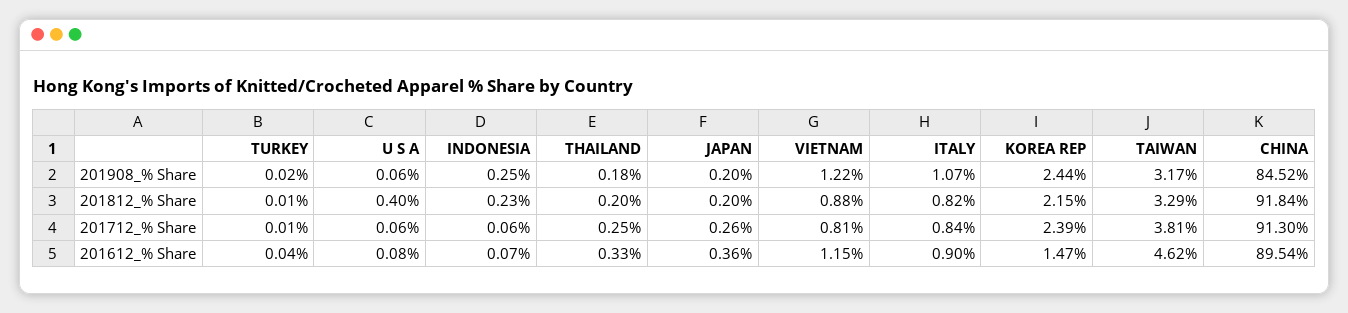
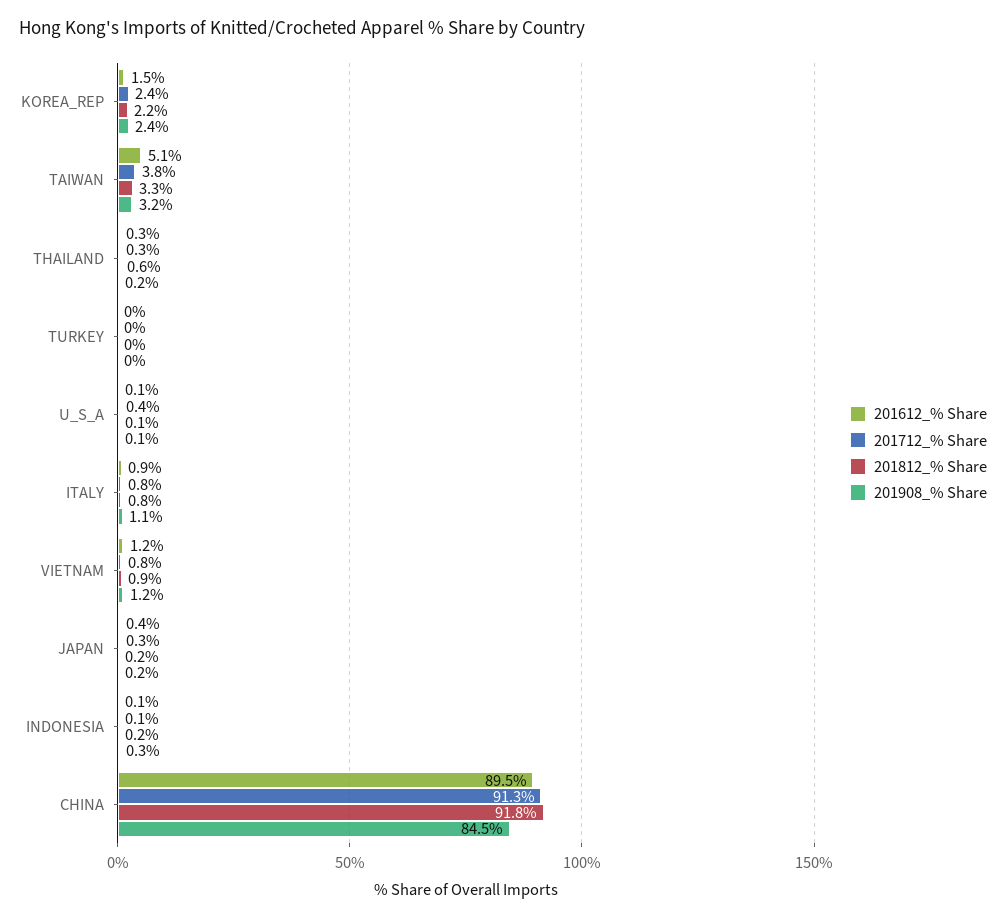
  {
    "201908_% Share": {
      "TURKEY": 0.02,
      "U S A": 0.06,
      "INDONESIA": 0.25,
      "THAILAND": 0.18,
      "JAPAN": 0.2,
      "VIETNAM": 1.22,
      "ITALY": 1.07,
      "KOREA REP": 2.44,
      "TAIWAN": 3.17,
      "CHINA": 84.52
    },
    "201812_% Share": {
      "TURKEY": 0.01,
-     "U S A": 0.4,
+     "U S A": 0.1,
      "INDONESIA": 0.23,
-     "THAILAND": 0.2,
+     "THAILAND": 0.6,
      "JAPAN": 0.2,
      "VIETNAM": 0.88,
      "ITALY": 0.82,
      "KOREA REP": 2.15,
      "TAIWAN": 3.29,
      "CHINA": 91.84
    },
    "201712_% Share": {
      "TURKEY": 0.01,
-     "U S A": 0.06,
+     "U S A": 0.4,
      "INDONESIA": 0.06,
      "THAILAND": 0.25,
      "JAPAN": 0.26,
      "VIETNAM": 0.81,
      "ITALY": 0.84,
      "KOREA REP": 2.39,
      "TAIWAN": 3.81,
      "CHINA": 91.3
    },
    "201612_% Share": {
      "TURKEY": 0.04,
      "U S A": 0.08,
      "INDONESIA": 0.07,
      "THAILAND": 0.33,
      "JAPAN": 0.36,
      "VIETNAM": 1.15,
      "ITALY": 0.9,
      "KOREA REP": 1.47,
-     "TAIWAN": 4.62,
+     "TAIWAN": 5.1,
      "CHINA": 89.54
    }
  }

